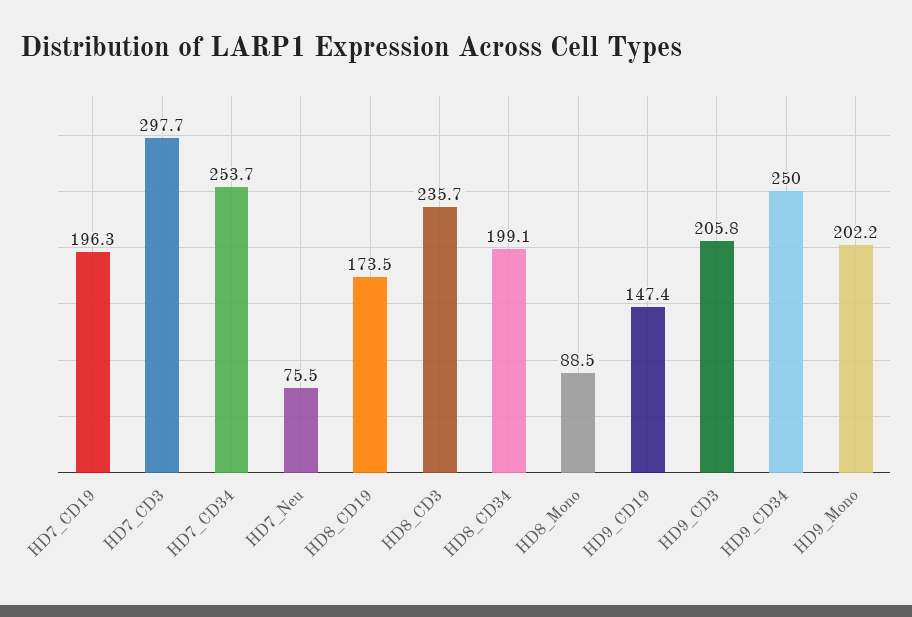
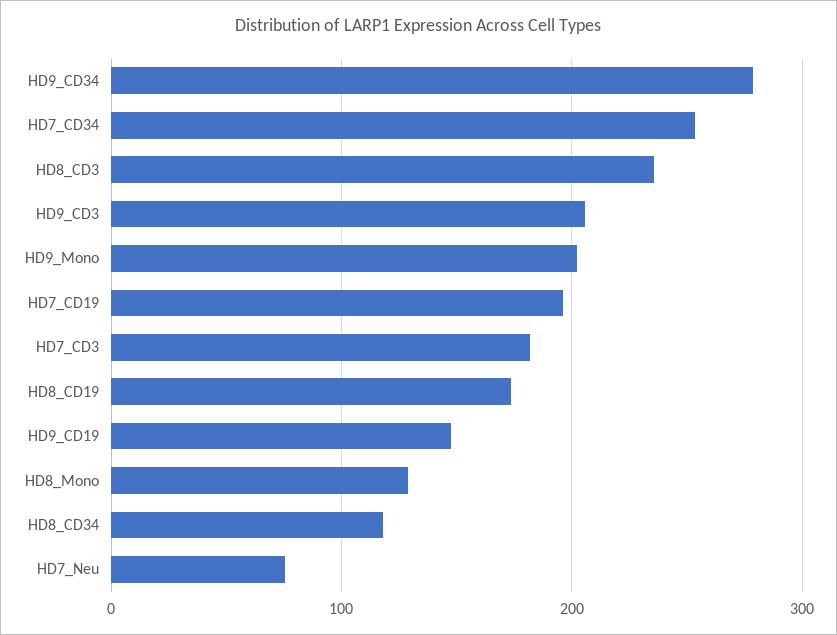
  {
    "HD7_CD19": 196.3,
-   "HD7_CD3": 297.7,
+   "HD7_CD3": 180,
    "HD7_CD34": 253.7,
    "HD7_Neu": 75.5,
    "HD8_CD19": 173.5,
    "HD8_CD3": 235.7,
-   "HD8_CD34": 199.1,
+   "HD8_CD34": 120,
-   "HD8_Mono": 88.5,
+   "HD8_Mono": 130,
    "HD9_CD19": 147.4,
    "HD9_CD3": 205.8,
-   "HD9_CD34": 250,
+   "HD9_CD34": 280,
    "HD9_Mono": 202.2
  }

